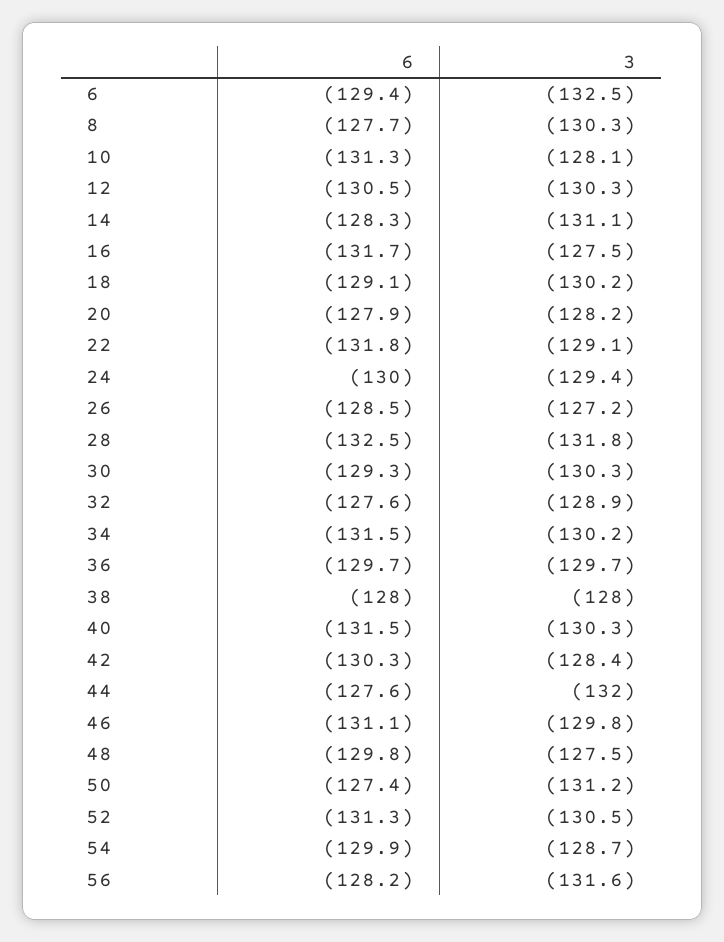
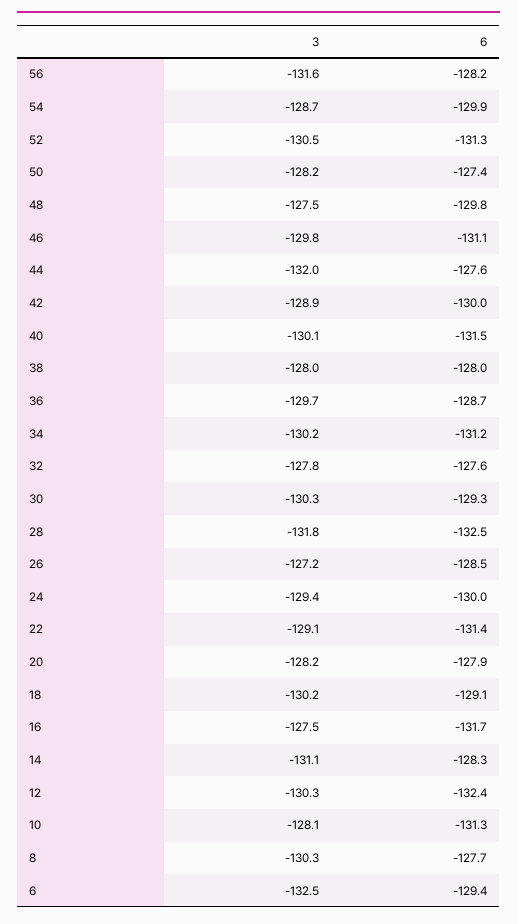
  {
    "6": {
      "6": -129.4,
      "8": -127.7,
      "10": -131.3,
-     "12": -130.5,
+     "12": -132.4,
      "14": -128.3,
      "16": -131.7,
      "18": -129.1,
      "20": -127.9,
-     "22": -131.8,
+     "22": -131.4,
      "24": -130,
      "26": -128.5,
      "28": -132.5,
      "30": -129.3,
      "32": -127.6,
-     "34": -131.5,
+     "34": -131.2,
-     "36": -129.7,
+     "36": -128.7,
      "38": -128,
      "40": -131.5,
-     "42": -130.3,
+     "42": -130,
      "44": -127.6,
      "46": -131.1,
      "48": -129.8,
      "50": -127.4,
      "52": -131.3,
      "54": -129.9,
      "56": -128.2
    },
    "3": {
      "6": -132.5,
      "8": -130.3,
      "10": -128.1,
      "12": -130.3,
      "14": -131.1,
      "16": -127.5,
      "18": -130.2,
      "20": -128.2,
      "22": -129.1,
      "24": -129.4,
      "26": -127.2,
      "28": -131.8,
      "30": -130.3,
-     "32": -128.9,
+     "32": -127.8,
      "34": -130.2,
      "36": -129.7,
      "38": -128,
-     "40": -130.3,
+     "40": -130.1,
-     "42": -128.4,
+     "42": -128.9,
      "44": -132,
      "46": -129.8,
      "48": -127.5,
-     "50": -131.2,
+     "50": -128.2,
      "52": -130.5,
      "54": -128.7,
      "56": -131.6
    }
  }

